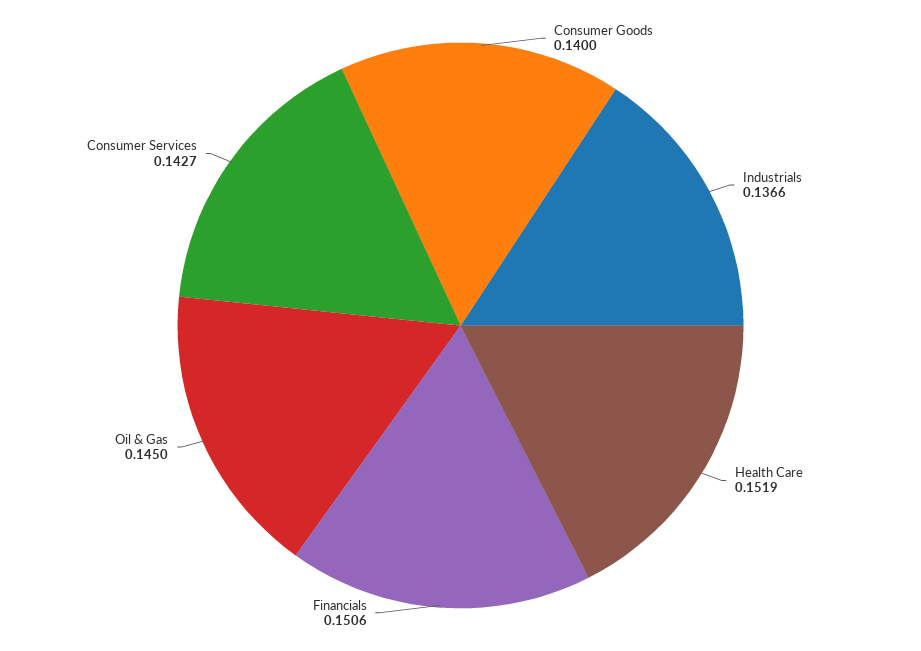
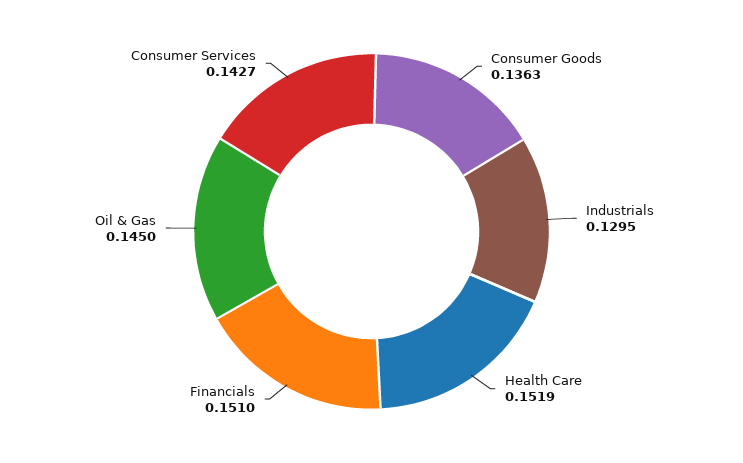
  {
-   "Consumer Goods": 0.14,
+   "Consumer Goods": 0.1363,
-   "Industrials": 0.1366,
+   "Industrials": 0.1295,
    "Health Care": 0.1519,
-   "Financials": 0.1506,
+   "Financials": 0.151,
    "Oil & Gas": 0.145,
    "Consumer Services": 0.1427
  }

